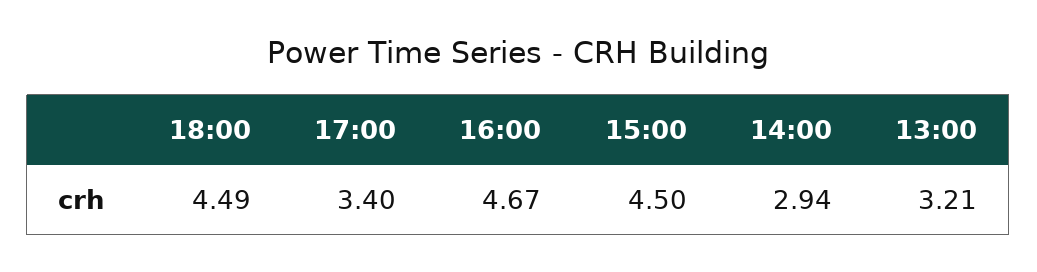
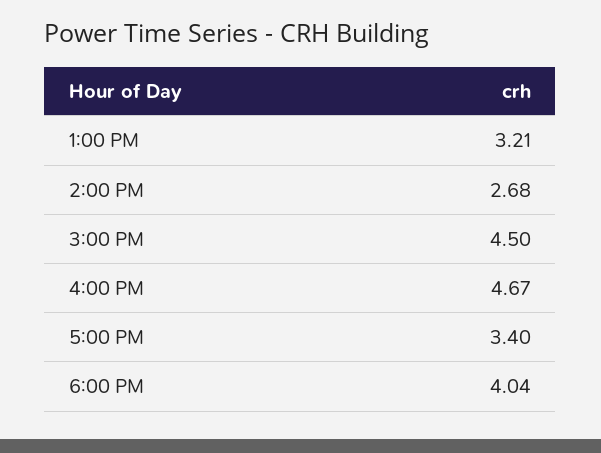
  {
-   "18:00": 4.49,
+   "18:00": 4.04,
    "17:00": 3.4,
    "16:00": 4.67,
    "15:00": 4.5,
-   "14:00": 2.94,
+   "14:00": 2.68,
    "13:00": 3.21
  }

